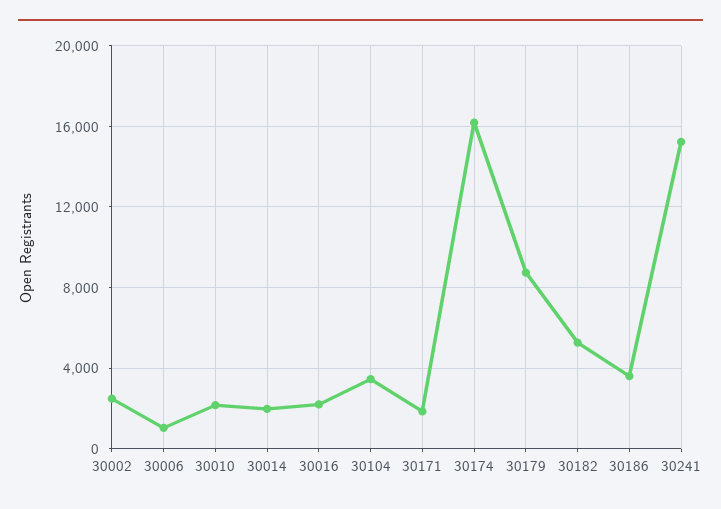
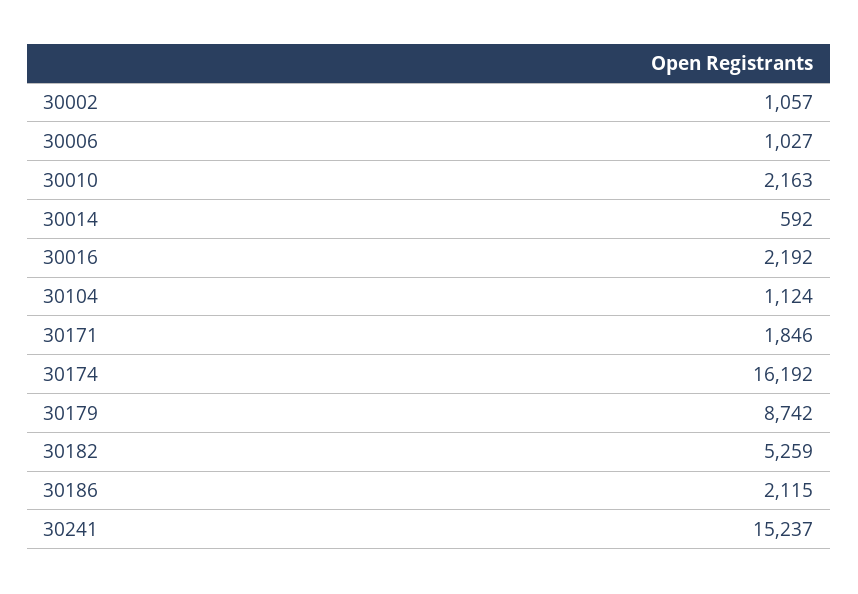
  {
-   "30002": 2500,
+   "30002": 1057,
    "30006": 1027,
    "30010": 2163,
-   "30014": 2000,
+   "30014": 592,
    "30016": 2192,
-   "30104": 3500,
+   "30104": 1124,
    "30171": 1846,
    "30174": 16192,
    "30179": 8742,
    "30182": 5259,
-   "30186": 3500,
+   "30186": 2115,
    "30241": 15237
  }

